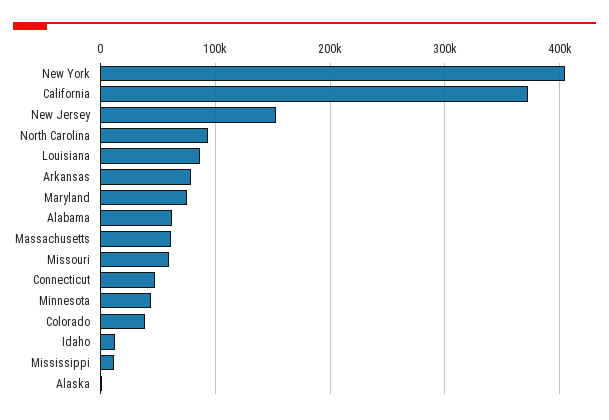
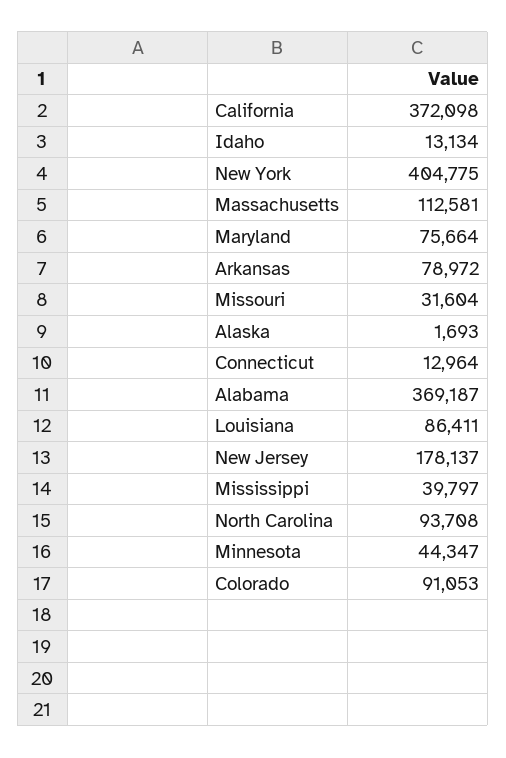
  {
    "New York": 404775,
    "California": 372098,
-   "New Jersey": 150000,
+   "New Jersey": 178137,
    "North Carolina": 93708,
    "Louisiana": 86411,
    "Arkansas": 78972,
    "Maryland": 75664,
-   "Alabama": 60000,
+   "Alabama": 369187,
-   "Massachusetts": 60000,
+   "Massachusetts": 112581,
-   "Missouri": 60000,
+   "Missouri": 31604,
-   "Connecticut": 50000,
+   "Connecticut": 12964,
    "Minnesota": 44347,
-   "Colorado": 40000,
+   "Colorado": 91053,
    "Idaho": 13134,
-   "Mississippi": 10000,
+   "Mississippi": 39797,
    "Alaska": 1693
  }

